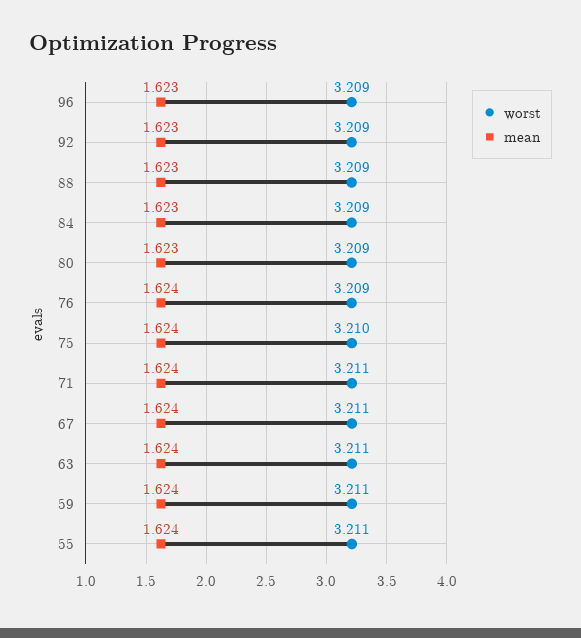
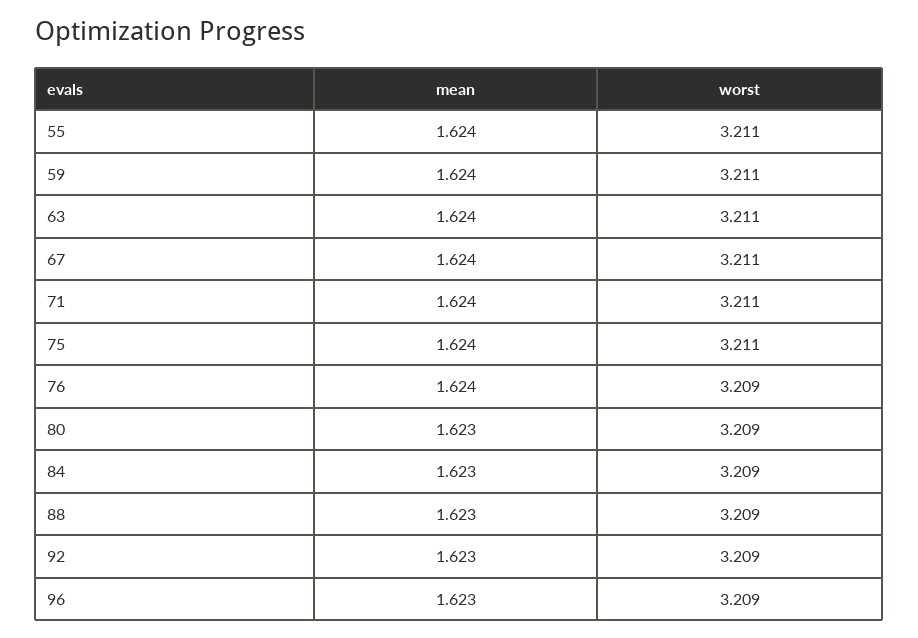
  {
    "worst": {
      "96": 3.209,
      "92": 3.209,
      "88": 3.209,
      "84": 3.209,
      "80": 3.209,
      "76": 3.209,
-     "75": 3.21,
+     "75": 3.211,
      "71": 3.211,
      "67": 3.211,
      "63": 3.211,
      "59": 3.211,
      "55": 3.211
    },
    "mean": {
      "96": 1.623,
      "92": 1.623,
      "88": 1.623,
      "84": 1.623,
      "80": 1.623,
      "76": 1.624,
      "75": 1.624,
      "71": 1.624,
      "67": 1.624,
      "63": 1.624,
      "59": 1.624,
      "55": 1.624
    }
  }

